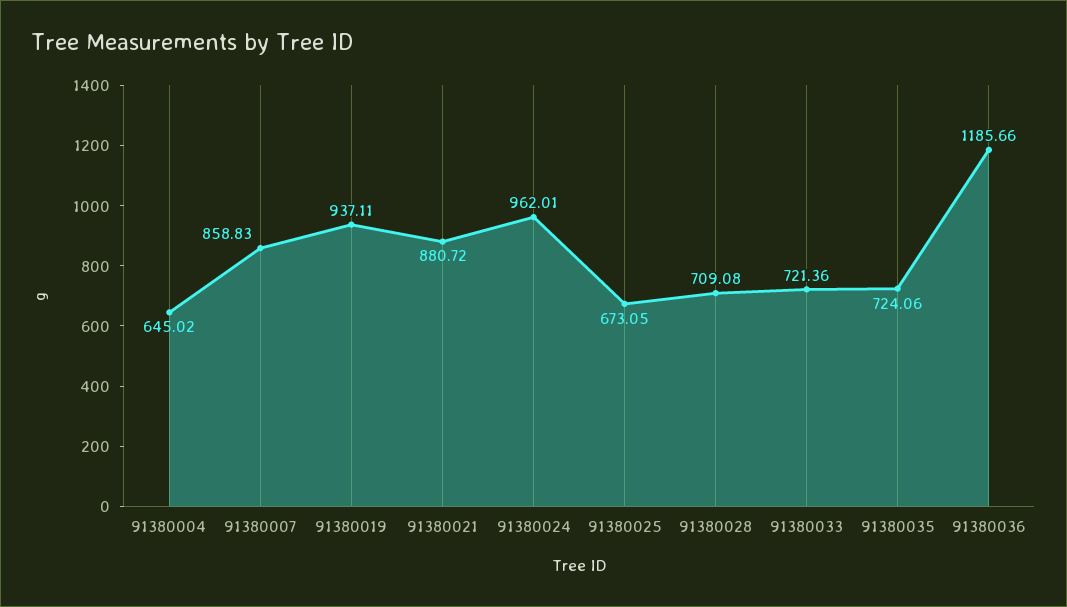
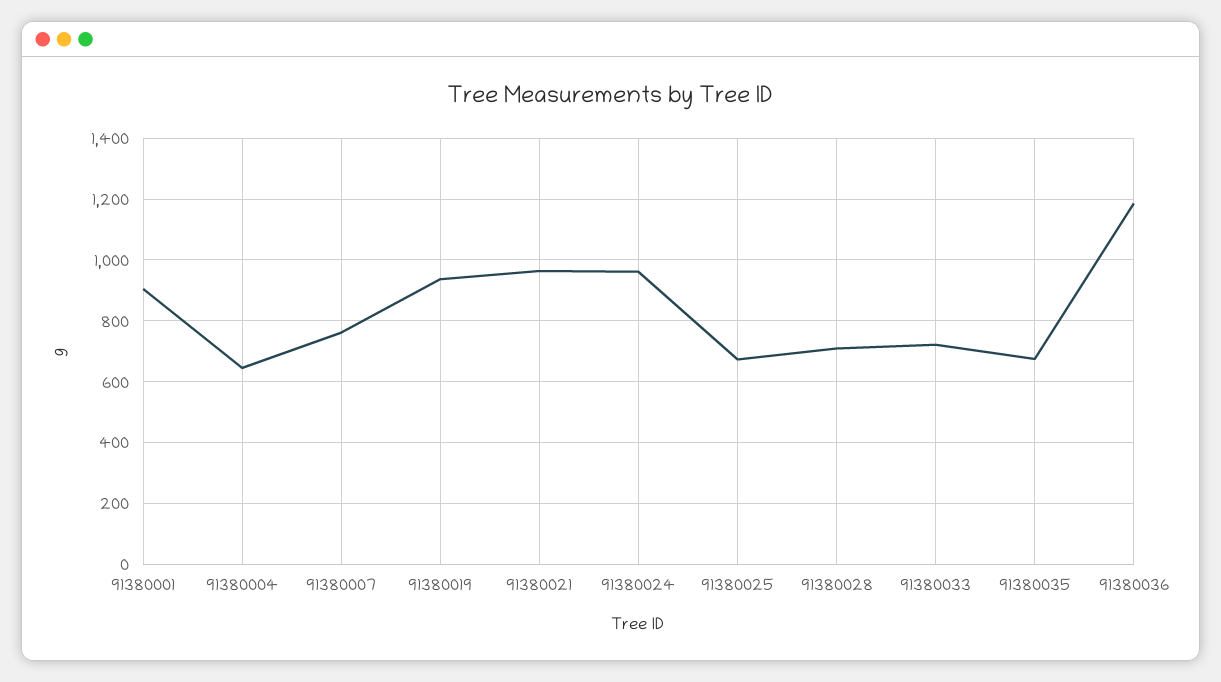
  {
    "91380004": 645.02,
-   "91380007": 858.83,
+   "91380007": 760,
    "91380019": 937.11,
-   "91380021": 880.72,
+   "91380021": 960,
    "91380024": 962.01,
    "91380025": 673.05,
    "91380028": 709.08,
    "91380033": 721.36,
-   "91380035": 724.06,
+   "91380035": 680,
-   "91380036": 1185.66
+   "91380036": 1185.66,
+   "91380001": 900
  }

